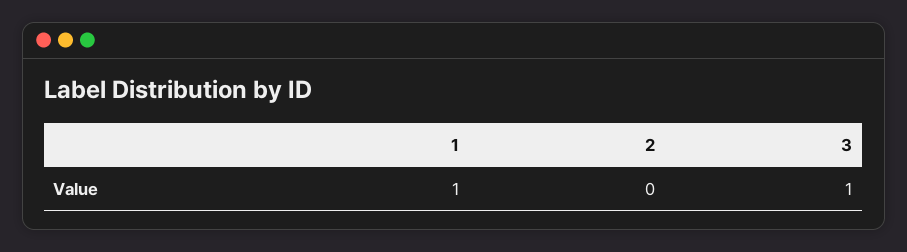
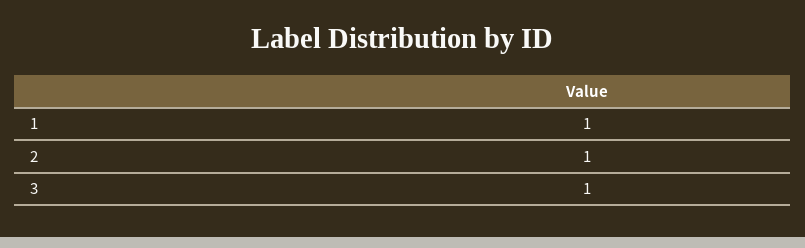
  {
    "1": 1,
-   "2": 0,
+   "2": 1,
    "3": 1
  }

